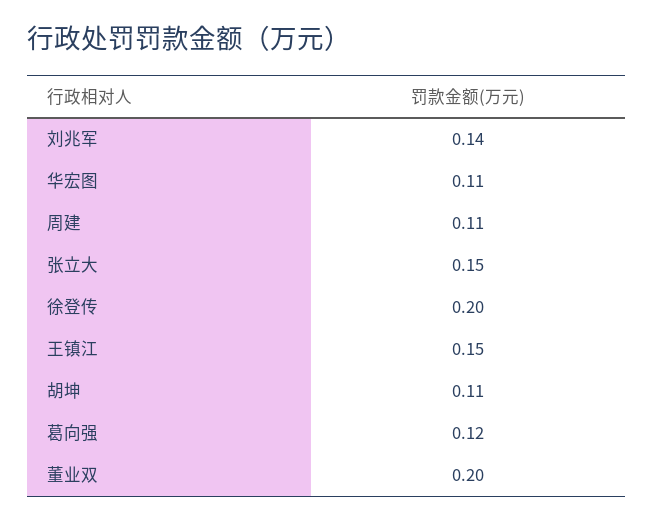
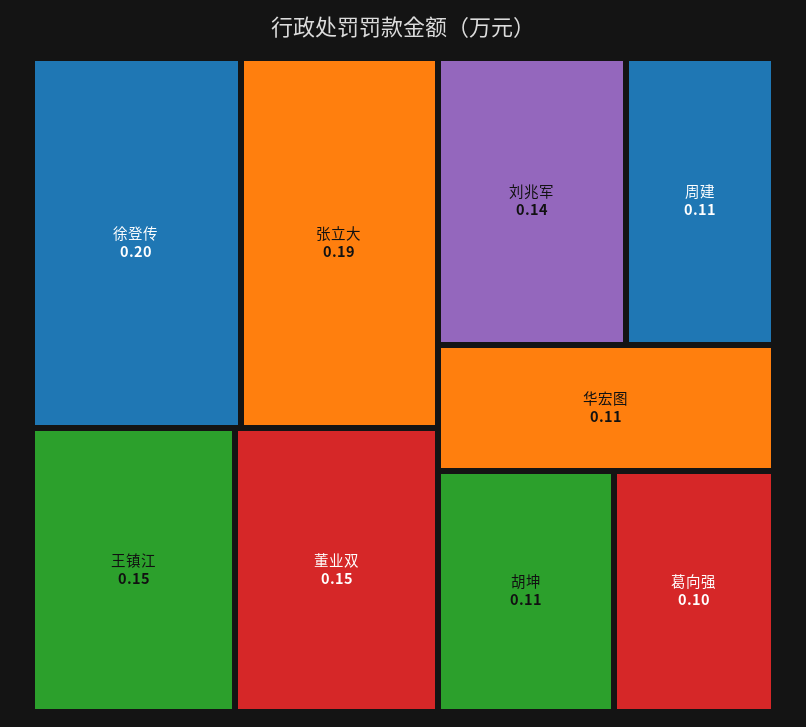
  {
    "刘兆军": 0.14,
    "华宏图": 0.11,
    "周建": 0.11,
-   "张立大": 0.15,
+   "张立大": 0.19,
    "徐登传": 0.2,
    "王镇江": 0.15,
    "胡坤": 0.11,
-   "葛向强": 0.12,
+   "葛向强": 0.1,
-   "董业双": 0.2
+   "董业双": 0.15
  }

